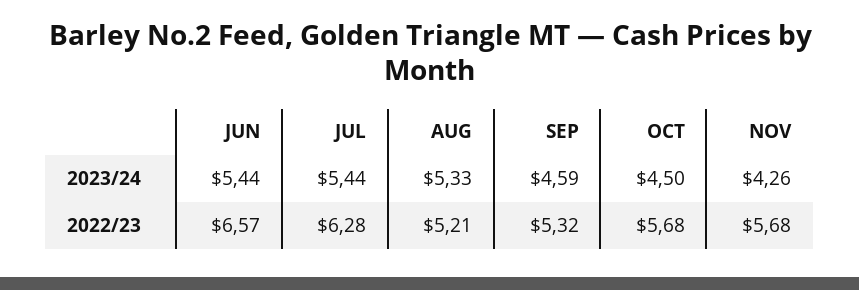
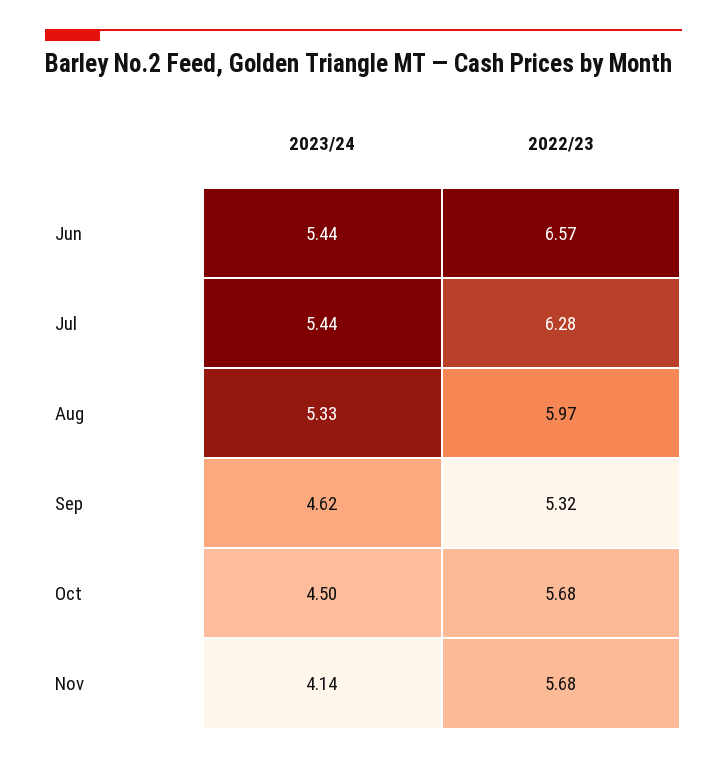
  {
    "JUN": {
      "2023/24": 5.44,
      "2022/23": 6.57
    },
    "JUL": {
      "2023/24": 5.44,
      "2022/23": 6.28
    },
    "AUG": {
      "2023/24": 5.33,
-     "2022/23": 5.21
+     "2022/23": 5.97
    },
    "SEP": {
-     "2023/24": 4.59,
+     "2023/24": 4.62,
      "2022/23": 5.32
    },
    "OCT": {
      "2023/24": 4.5,
      "2022/23": 5.68
    },
    "NOV": {
-     "2023/24": 4.26,
+     "2023/24": 4.14,
      "2022/23": 5.68
    }
  }

